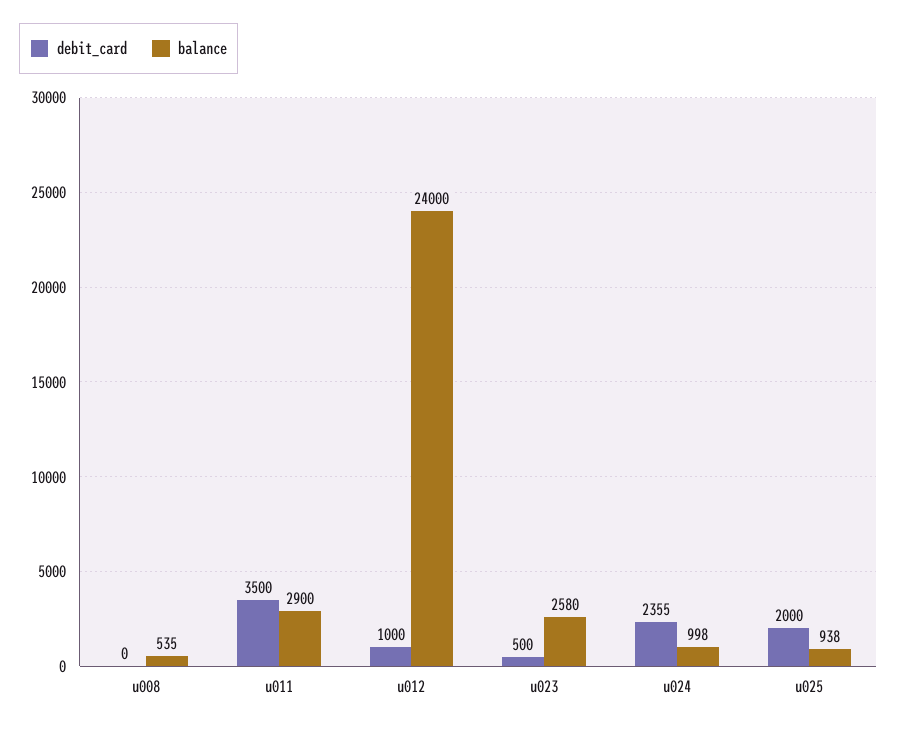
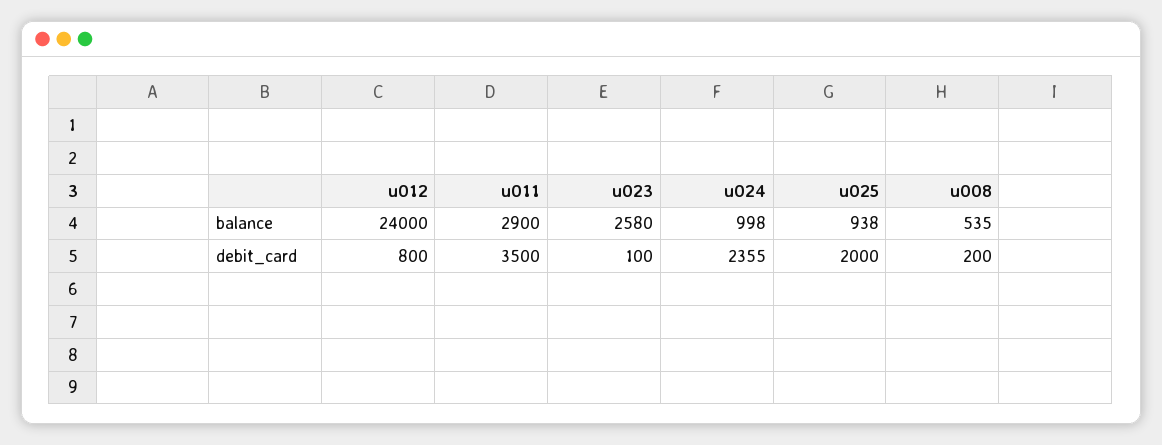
  {
    "debit_card": {
-     "u008": 0,
+     "u008": 200,
      "u011": 3500,
-     "u012": 1000,
+     "u012": 800,
-     "u023": 500,
+     "u023": 100,
      "u024": 2355,
      "u025": 2000
    },
    "balance": {
      "u008": 535,
      "u011": 2900,
      "u012": 24000,
      "u023": 2580,
      "u024": 998,
      "u025": 938
    }
  }

